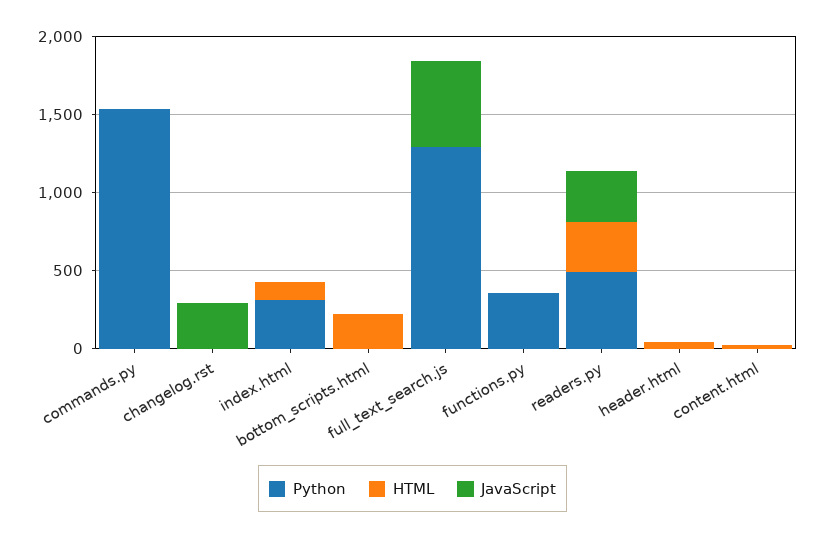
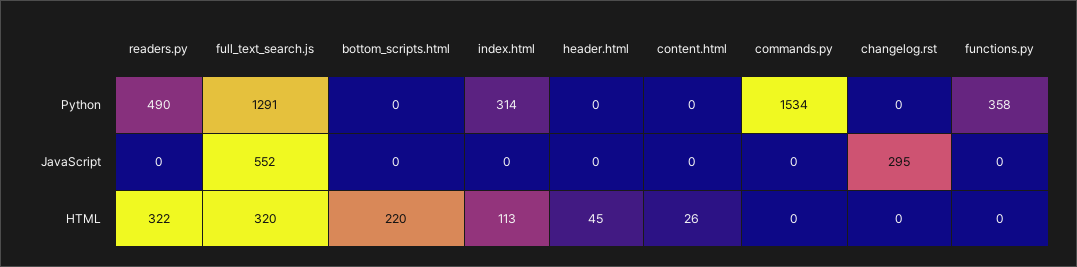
  {
    "Python": {
      "commands.py": 1534,
      "changelog.rst": 0,
      "index.html": 314,
      "bottom_scripts.html": 0,
      "full_text_search.js": 1291,
      "functions.py": 358,
      "readers.py": 490,
      "header.html": 0,
      "content.html": 0
    },
    "HTML": {
      "commands.py": 0,
      "changelog.rst": 0,
      "index.html": 113,
      "bottom_scripts.html": 220,
-     "full_text_search.js": 0,
+     "full_text_search.js": 320,
      "functions.py": 0,
      "readers.py": 322,
      "header.html": 45,
      "content.html": 26
    },
    "JavaScript": {
      "commands.py": 0,
      "changelog.rst": 295,
      "index.html": 0,
      "bottom_scripts.html": 0,
      "full_text_search.js": 552,
      "functions.py": 0,
-     "readers.py": 300,
+     "readers.py": 0,
      "header.html": 0,
      "content.html": 0
    }
  }

